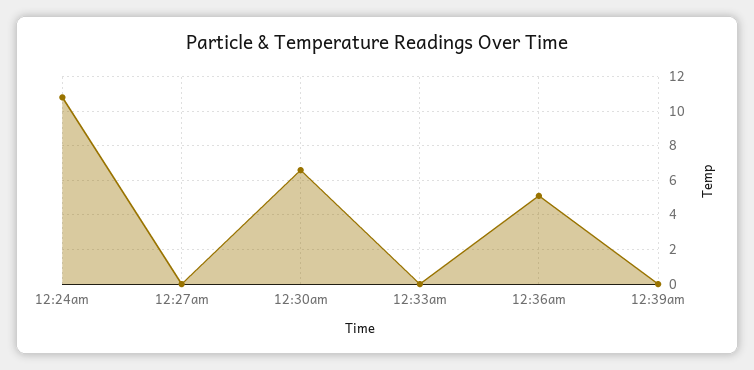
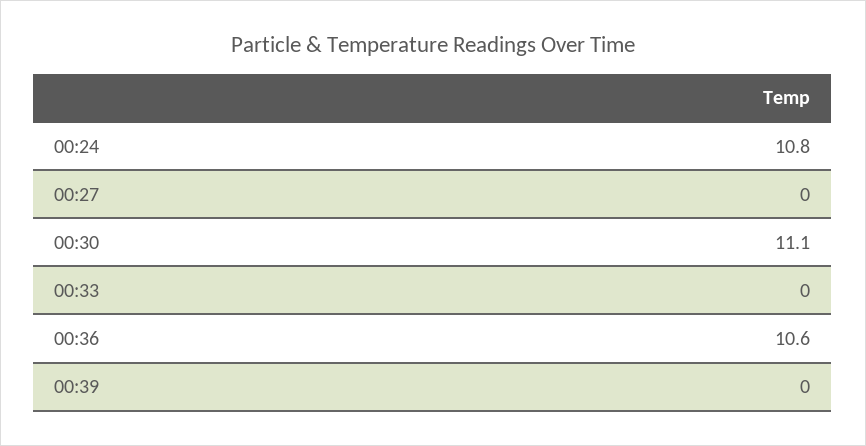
  {
    "12:24am": 10.8,
    "12:27am": 0,
-   "12:30am": 6.5,
+   "12:30am": 11.1,
    "12:33am": 0,
-   "12:36am": 5,
+   "12:36am": 10.6,
    "12:39am": 0
  }

